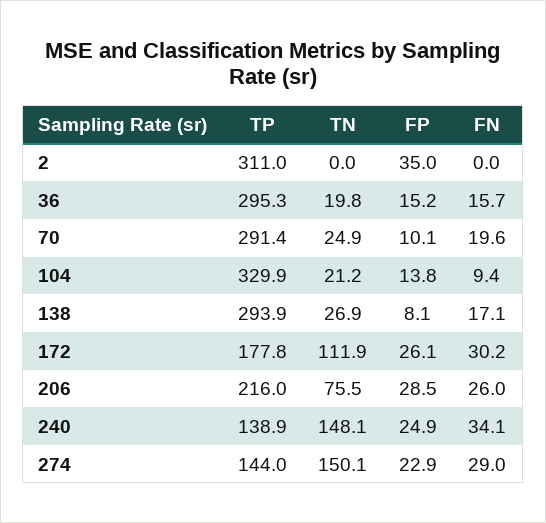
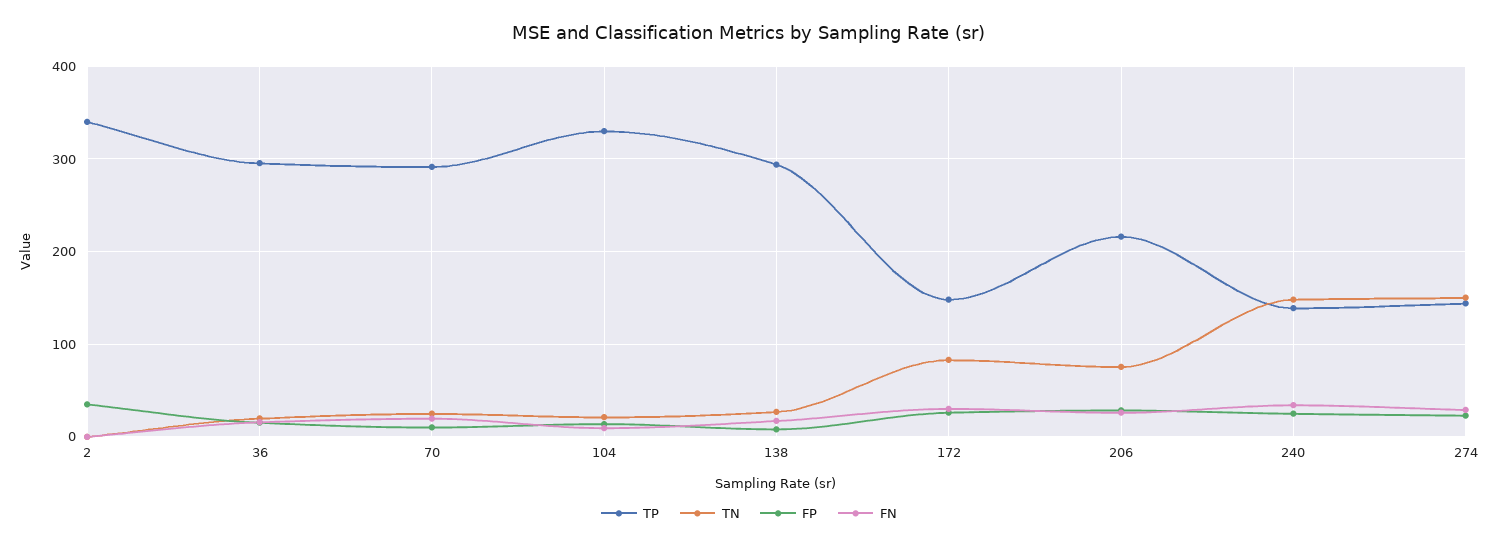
  {
    "TP": {
-     "2": 311,
+     "2": 340,
      "36": 295.3,
      "70": 291.4,
      "104": 329.9,
      "138": 293.9,
-     "172": 177.8,
+     "172": 150,
      "206": 216,
      "240": 138.9,
      "274": 144
    },
    "TN": {
      "2": 0,
      "36": 19.8,
      "70": 24.9,
      "104": 21.2,
      "138": 26.9,
-     "172": 111.9,
+     "172": 80,
      "206": 75.5,
      "240": 148.1,
      "274": 150.1
    },
    "FP": {
      "2": 35,
      "36": 15.2,
      "70": 10.1,
      "104": 13.8,
      "138": 8.1,
      "172": 26.1,
      "206": 28.5,
      "240": 24.9,
      "274": 22.9
    },
    "FN": {
      "2": 0,
      "36": 15.7,
      "70": 19.6,
      "104": 9.4,
      "138": 17.1,
      "172": 30.2,
      "206": 26,
      "240": 34.1,
      "274": 29
    }
  }

